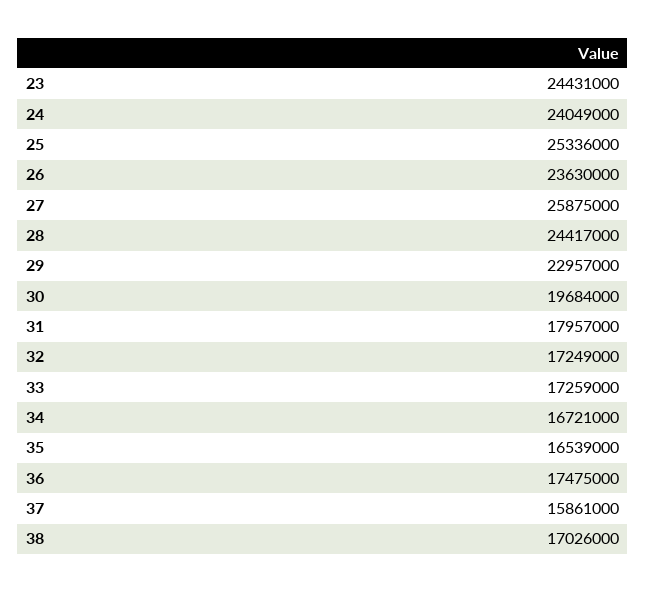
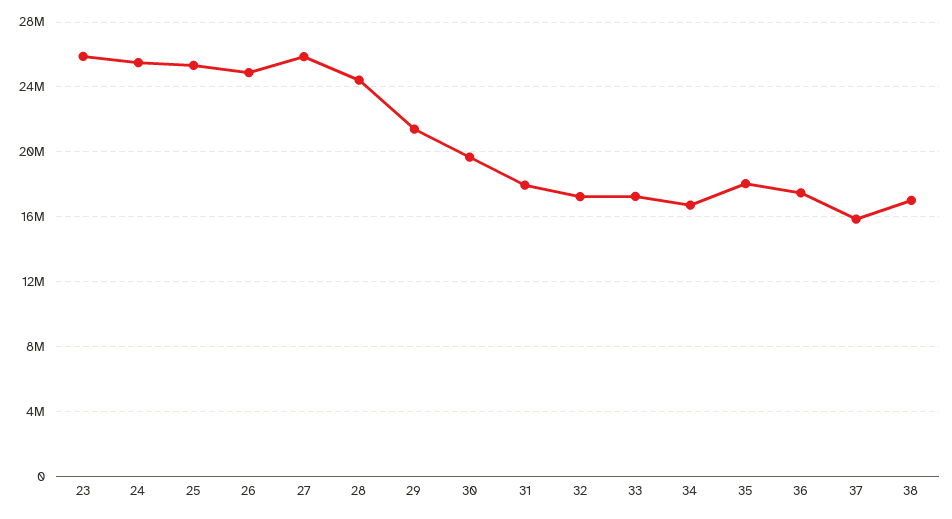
  {
-   "23": 24431000,
+   "23": 26000000,
-   "24": 24049000,
+   "24": 25500000,
    "25": 25336000,
-   "26": 23630000,
+   "26": 25000000,
    "27": 25875000,
    "28": 24417000,
-   "29": 22957000,
+   "29": 21500000,
    "30": 19684000,
    "31": 17957000,
    "32": 17249000,
    "33": 17259000,
    "34": 16721000,
-   "35": 16539000,
+   "35": 18000000,
    "36": 17475000,
    "37": 15861000,
    "38": 17026000
  }

